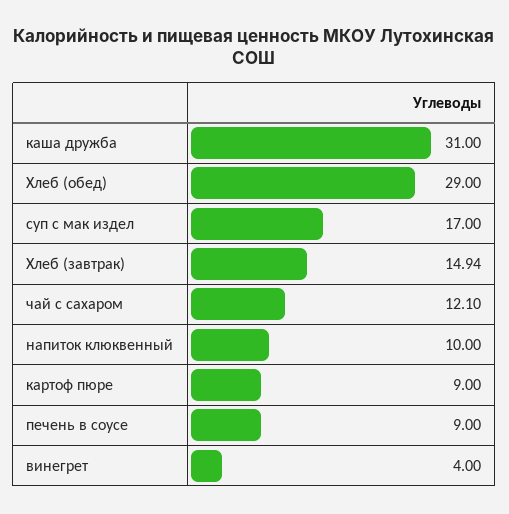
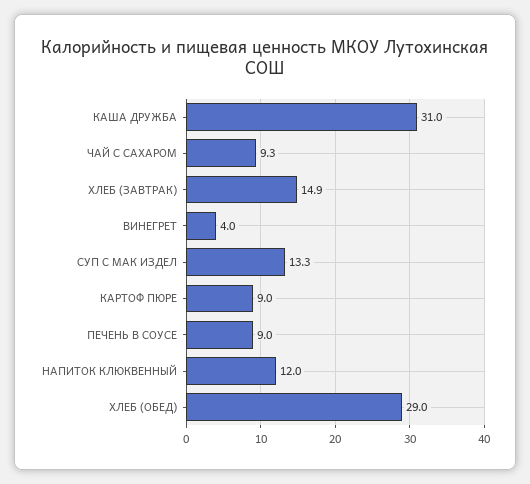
  {
    "каша дружба": 31,
    "Хлеб (обед)": 29,
-   "суп с мак издел": 17,
+   "суп с мак издел": 13.3,
    "Хлеб (завтрак)": 14.94,
-   "чай с сахаром": 12.1,
+   "чай с сахаром": 9.3,
-   "напиток клюквенный": 10,
+   "напиток клюквенный": 12,
    "картоф пюре": 9,
    "печень в соусе": 9,
    "винегрет": 4
  }

